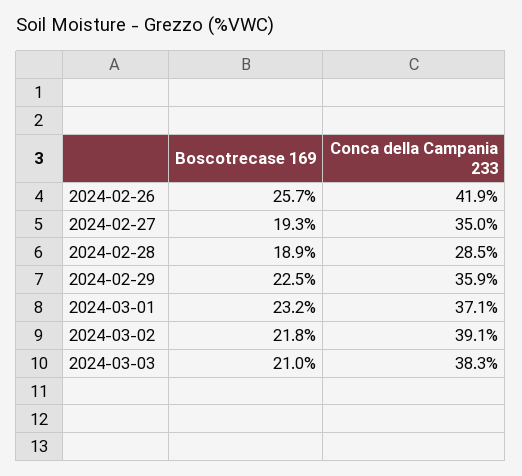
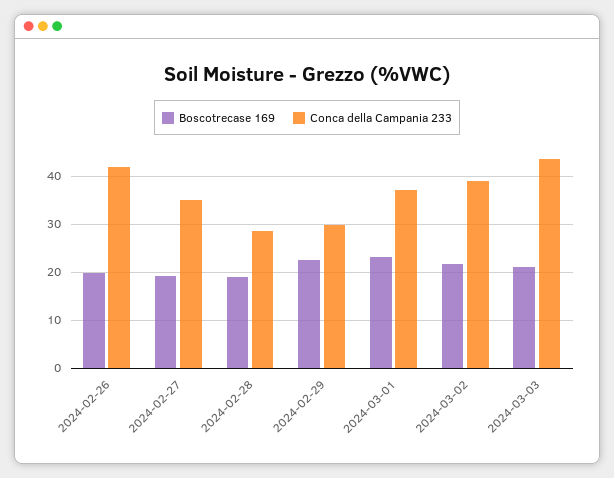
  {
    "Boscotrecase 169": {
-     "2024-02-26": 25.7,
+     "2024-02-26": 20,
      "2024-02-27": 19.3,
      "2024-02-28": 18.9,
      "2024-02-29": 22.5,
      "2024-03-01": 23.2,
      "2024-03-02": 21.8,
      "2024-03-03": 21
    },
    "Conca della Campania 233": {
      "2024-02-26": 41.9,
      "2024-02-27": 35,
      "2024-02-28": 28.5,
-     "2024-02-29": 35.9,
+     "2024-02-29": 30,
      "2024-03-01": 37.1,
      "2024-03-02": 39.1,
-     "2024-03-03": 38.3
+     "2024-03-03": 44
    }
  }

